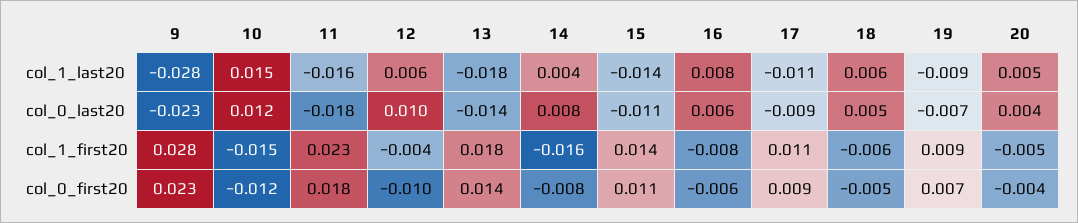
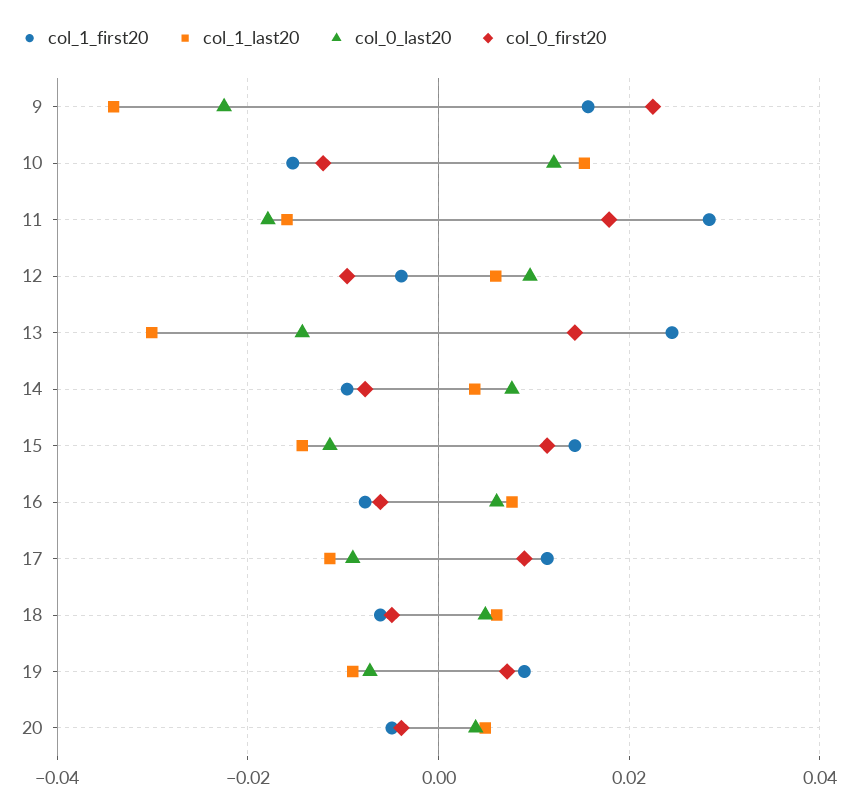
  {
    "col_1_last20": {
-     "9": -0.028,
+     "9": -0.034,
      "10": 0.015,
      "11": -0.016,
      "12": 0.006,
-     "13": -0.018,
+     "13": -0.03,
      "14": 0.004,
      "15": -0.014,
      "16": 0.008,
      "17": -0.011,
      "18": 0.006,
      "19": -0.009,
      "20": 0.005
    },
    "col_0_last20": {
      "9": -0.023,
      "10": 0.012,
      "11": -0.018,
      "12": 0.01,
      "13": -0.014,
      "14": 0.008,
      "15": -0.011,
      "16": 0.006,
      "17": -0.009,
      "18": 0.005,
      "19": -0.007,
      "20": 0.004
    },
    "col_1_first20": {
-     "9": 0.028,
+     "9": 0.016,
      "10": -0.015,
-     "11": 0.023,
+     "11": 0.028,
      "12": -0.004,
-     "13": 0.018,
+     "13": 0.024,
-     "14": -0.016,
+     "14": -0.01,
      "15": 0.014,
      "16": -0.008,
      "17": 0.011,
      "18": -0.006,
      "19": 0.009,
      "20": -0.005
    },
    "col_0_first20": {
      "9": 0.023,
      "10": -0.012,
      "11": 0.018,
      "12": -0.01,
      "13": 0.014,
      "14": -0.008,
      "15": 0.011,
      "16": -0.006,
      "17": 0.009,
      "18": -0.005,
      "19": 0.007,
      "20": -0.004
    }
  }

